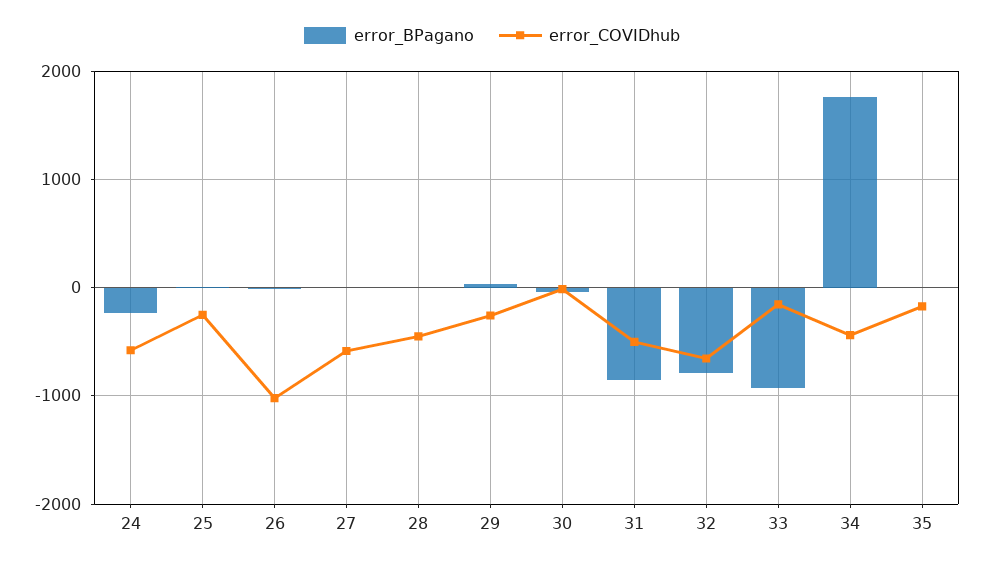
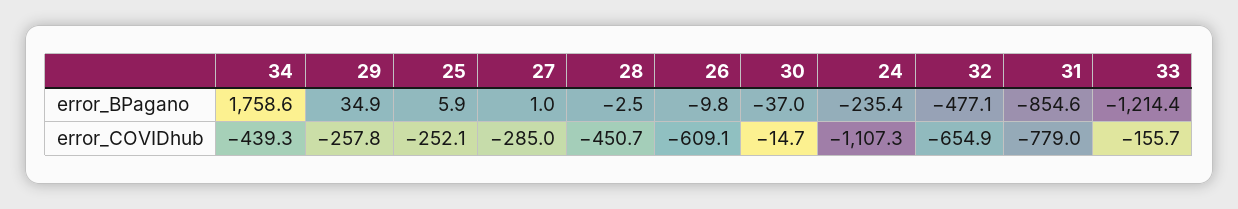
  {
    "error_BPagano": {
      "24": -235.4,
      "25": 5.9,
      "26": -9.8,
      "27": 1,
      "28": -2.5,
      "29": 34.9,
      "30": -37,
      "31": -854.6,
-     "32": -800,
+     "32": -477.1,
-     "33": -900,
+     "33": -1214.4,
-     "34": 1758.6,
+     "34": 1758.6
-     "35": 0
    },
    "error_COVIDhub": {
-     "24": -600,
+     "24": -1107.3,
      "25": -252.1,
-     "26": -1000,
+     "26": -609.1,
-     "27": -600,
+     "27": -285,
      "28": -450.7,
      "29": -257.8,
      "30": -14.7,
-     "31": -500,
+     "31": -779,
      "32": -654.9,
      "33": -155.7,
-     "34": -439.3,
+     "34": -439.3
-     "35": -200
    }
  }

